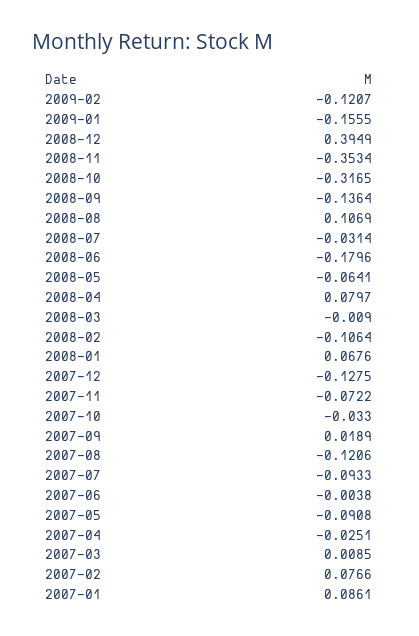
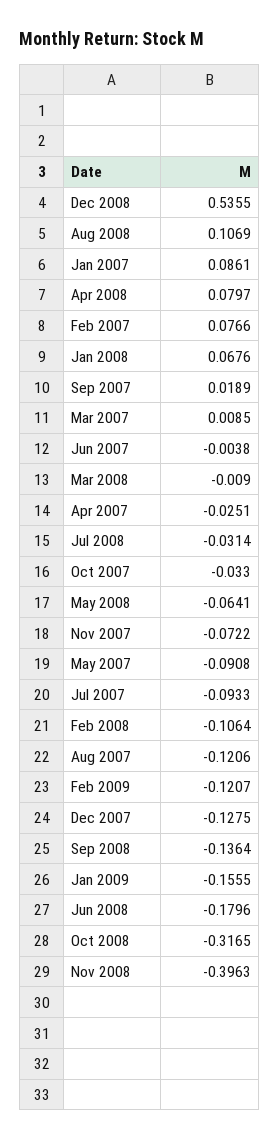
  {
    "2009-02": -0.1207,
    "2009-01": -0.1555,
-   "2008-12": 0.3949,
+   "2008-12": 0.5355,
-   "2008-11": -0.3534,
+   "2008-11": -0.3963,
    "2008-10": -0.3165,
    "2008-09": -0.1364,
    "2008-08": 0.1069,
    "2008-07": -0.0314,
    "2008-06": -0.1796,
    "2008-05": -0.0641,
    "2008-04": 0.0797,
    "2008-03": -0.009,
    "2008-02": -0.1064,
    "2008-01": 0.0676,
    "2007-12": -0.1275,
    "2007-11": -0.0722,
    "2007-10": -0.033,
    "2007-09": 0.0189,
    "2007-08": -0.1206,
    "2007-07": -0.0933,
    "2007-06": -0.0038,
    "2007-05": -0.0908,
    "2007-04": -0.0251,
    "2007-03": 0.0085,
    "2007-02": 0.0766,
    "2007-01": 0.0861
  }

